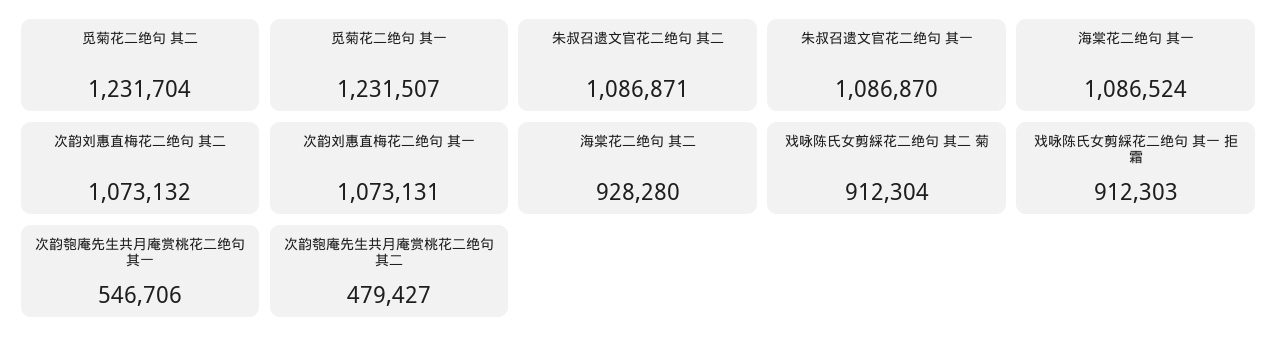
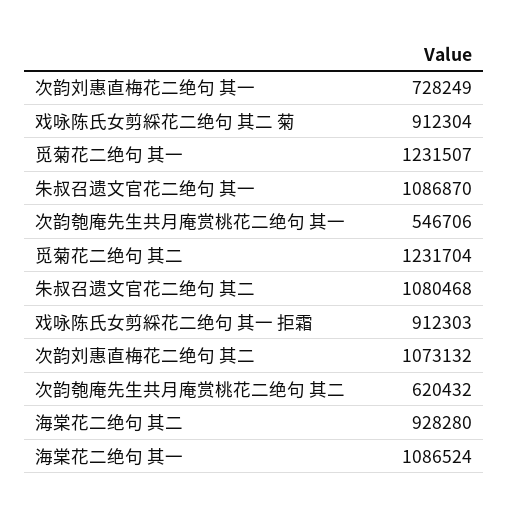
  {
    "觅菊花二绝句 其二": 1231704,
    "觅菊花二绝句 其一": 1231507,
-   "朱叔召遗文官花二绝句 其二": 1086871,
+   "朱叔召遗文官花二绝句 其二": 1080468,
    "朱叔召遗文官花二绝句 其一": 1086870,
    "海棠花二绝句 其一": 1086524,
    "次韵刘惠直梅花二绝句 其二": 1073132,
-   "次韵刘惠直梅花二绝句 其一": 1073131,
+   "次韵刘惠直梅花二绝句 其一": 728249,
    "海棠花二绝句 其二": 928280,
    "戏咏陈氏女剪綵花二绝句 其二 菊": 912304,
    "戏咏陈氏女剪綵花二绝句 其一 拒霜": 912303,
    "次韵匏庵先生共月庵赏桃花二绝句 其一": 546706,
-   "次韵匏庵先生共月庵赏桃花二绝句 其二": 479427
+   "次韵匏庵先生共月庵赏桃花二绝句 其二": 620432
  }

